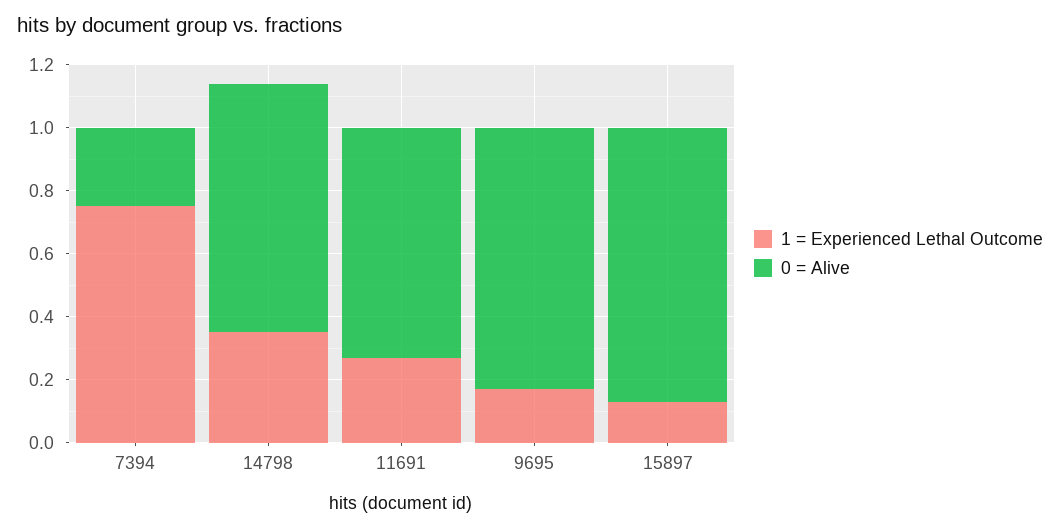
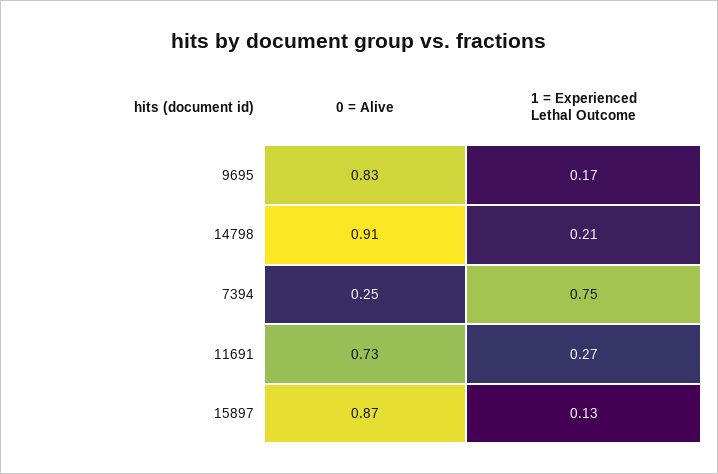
  {
    "1 = Experienced Lethal Outcome": {
      "7394": 0.75,
-     "14798": 0.35,
+     "14798": 0.21,
      "11691": 0.27,
      "9695": 0.17,
      "15897": 0.13
    },
    "0 = Alive": {
      "7394": 0.25,
-     "14798": 0.8,
+     "14798": 0.91,
      "11691": 0.73,
      "9695": 0.83,
      "15897": 0.87
    }
  }

